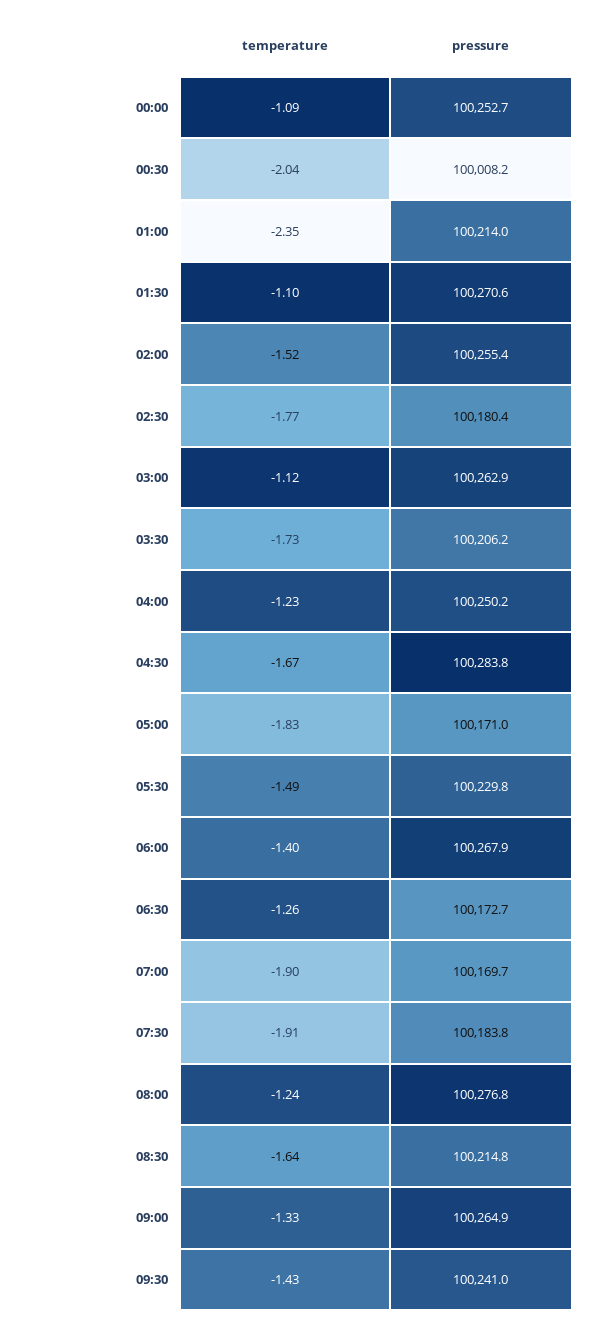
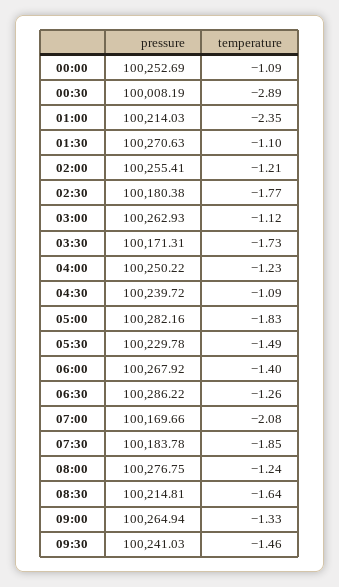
  {
    "temperature": {
      "00:00": -1.09,
-     "00:30": -2.04,
+     "00:30": -2.89,
      "01:00": -2.35,
      "01:30": -1.1,
-     "02:00": -1.52,
+     "02:00": -1.21,
      "02:30": -1.77,
      "03:00": -1.12,
      "03:30": -1.73,
      "04:00": -1.23,
-     "04:30": -1.67,
+     "04:30": -1.09,
      "05:00": -1.83,
      "05:30": -1.49,
      "06:00": -1.4,
      "06:30": -1.26,
-     "07:00": -1.9,
+     "07:00": -2.08,
-     "07:30": -1.91,
+     "07:30": -1.85,
      "08:00": -1.24,
      "08:30": -1.64,
      "09:00": -1.33,
-     "09:30": -1.43
+     "09:30": -1.46
    },
    "pressure": {
      "00:00": 100252.69,
      "00:30": 100008.19,
      "01:00": 100214.03,
      "01:30": 100270.63,
      "02:00": 100255.41,
      "02:30": 100180.38,
      "03:00": 100262.93,
-     "03:30": 100206.2,
+     "03:30": 100171.31,
      "04:00": 100250.22,
-     "04:30": 100283.8,
+     "04:30": 100239.72,
-     "05:00": 100171,
+     "05:00": 100282.16,
      "05:30": 100229.78,
      "06:00": 100267.92,
-     "06:30": 100172.7,
+     "06:30": 100286.22,
      "07:00": 100169.66,
      "07:30": 100183.78,
      "08:00": 100276.75,
      "08:30": 100214.81,
      "09:00": 100264.94,
      "09:30": 100241.03
    }
  }

